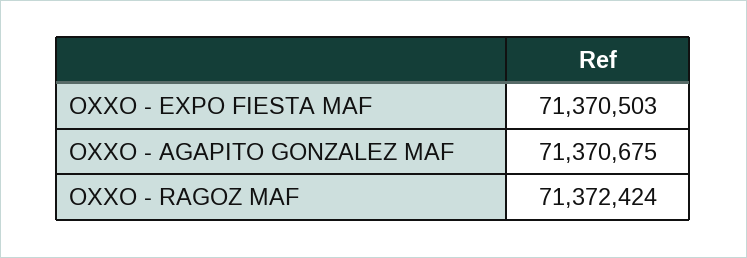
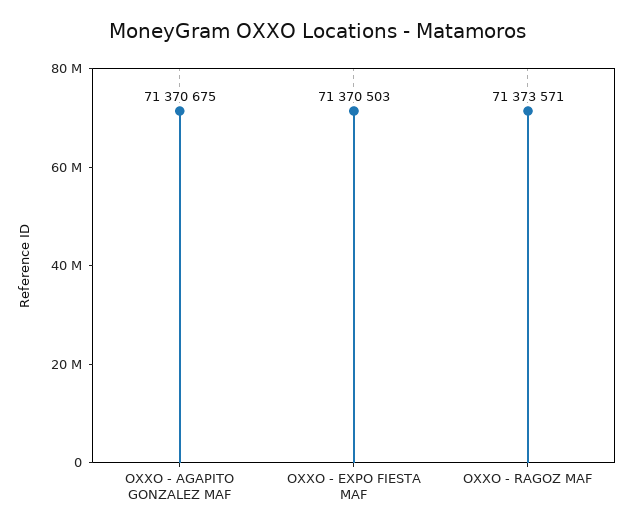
  {
    "OXXO - EXPO FIESTA MAF": 71370503,
    "OXXO - AGAPITO GONZALEZ MAF": 71370675,
-   "OXXO - RAGOZ MAF": 71372424
+   "OXXO - RAGOZ MAF": 71373571
  }

